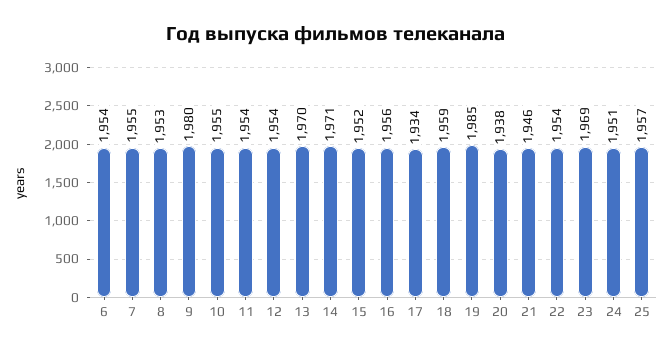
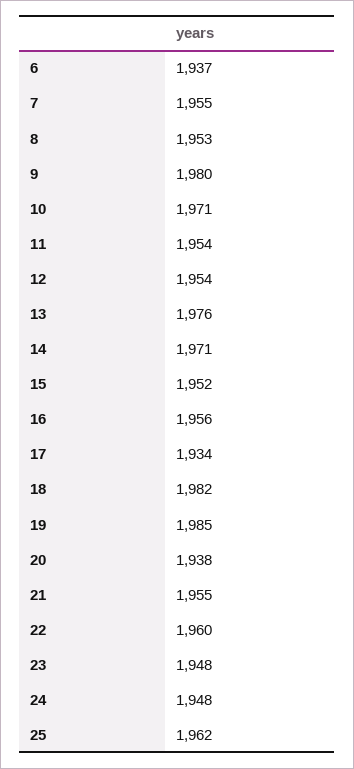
  {
-   "6": 1954,
+   "6": 1937,
    "7": 1955,
    "8": 1953,
    "9": 1980,
-   "10": 1955,
+   "10": 1971,
    "11": 1954,
    "12": 1954,
-   "13": 1970,
+   "13": 1976,
    "14": 1971,
    "15": 1952,
    "16": 1956,
    "17": 1934,
-   "18": 1959,
+   "18": 1982,
    "19": 1985,
    "20": 1938,
-   "21": 1946,
+   "21": 1955,
-   "22": 1954,
+   "22": 1960,
-   "23": 1969,
+   "23": 1948,
-   "24": 1951,
+   "24": 1948,
-   "25": 1957
+   "25": 1962
  }

